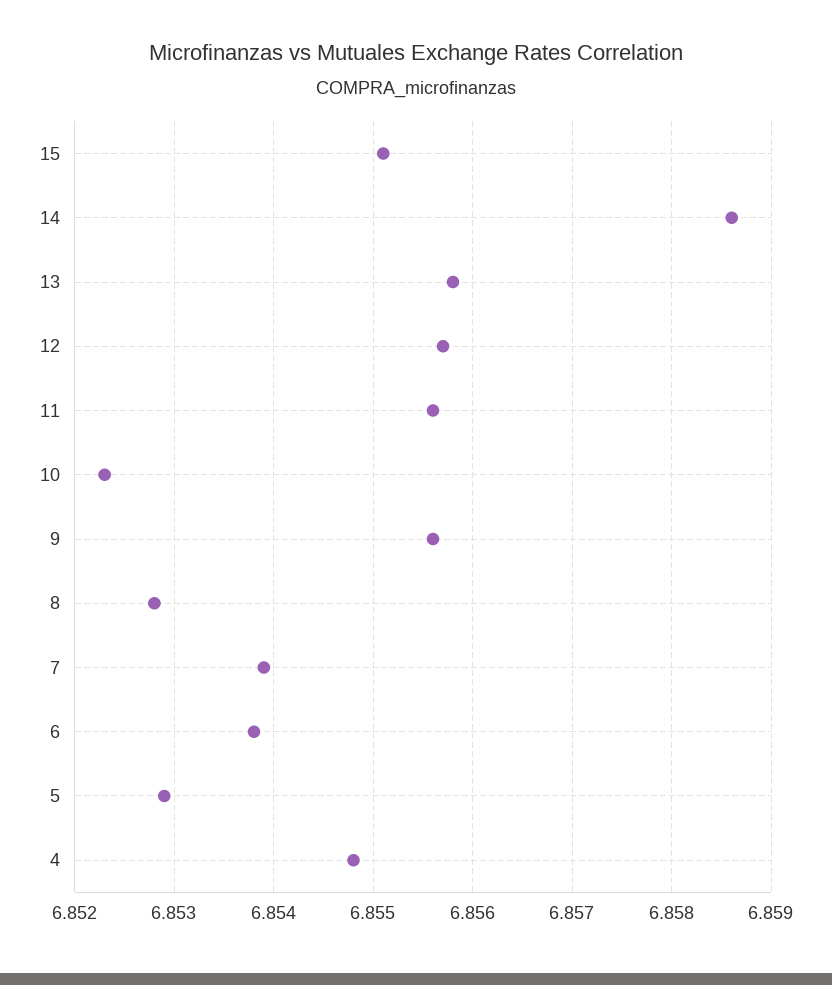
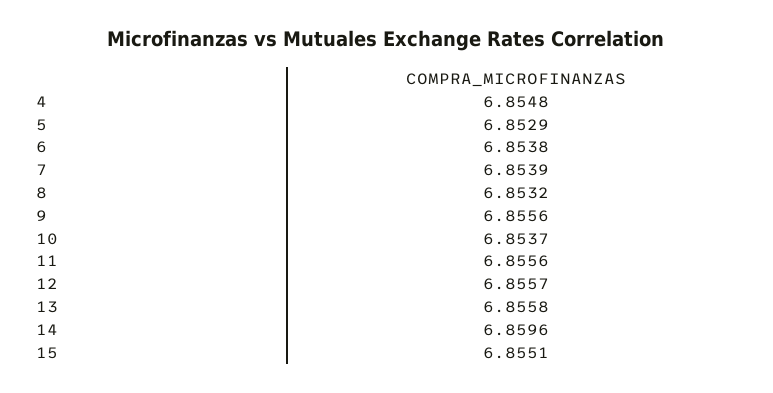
  {
    "15": 6.8551,
-   "14": 6.8586,
+   "14": 6.8596,
    "13": 6.8558,
    "12": 6.8557,
    "11": 6.8556,
-   "10": 6.8523,
+   "10": 6.8537,
    "9": 6.8556,
-   "8": 6.8528,
+   "8": 6.8532,
    "7": 6.8539,
    "6": 6.8538,
    "5": 6.8529,
    "4": 6.8548
  }

